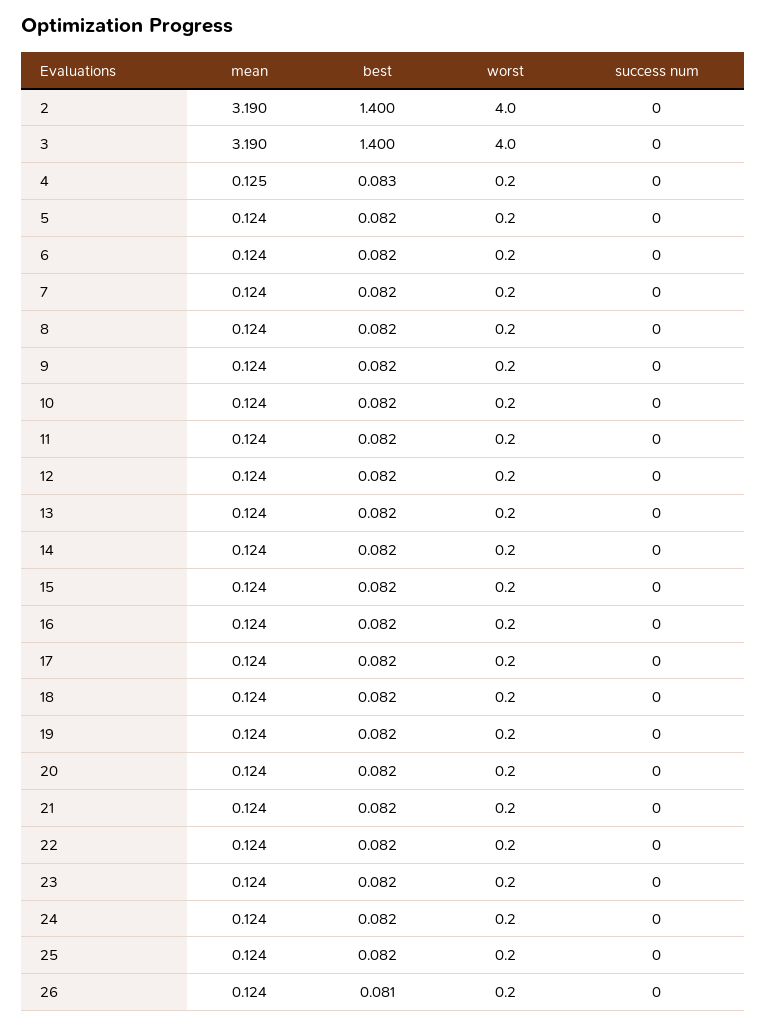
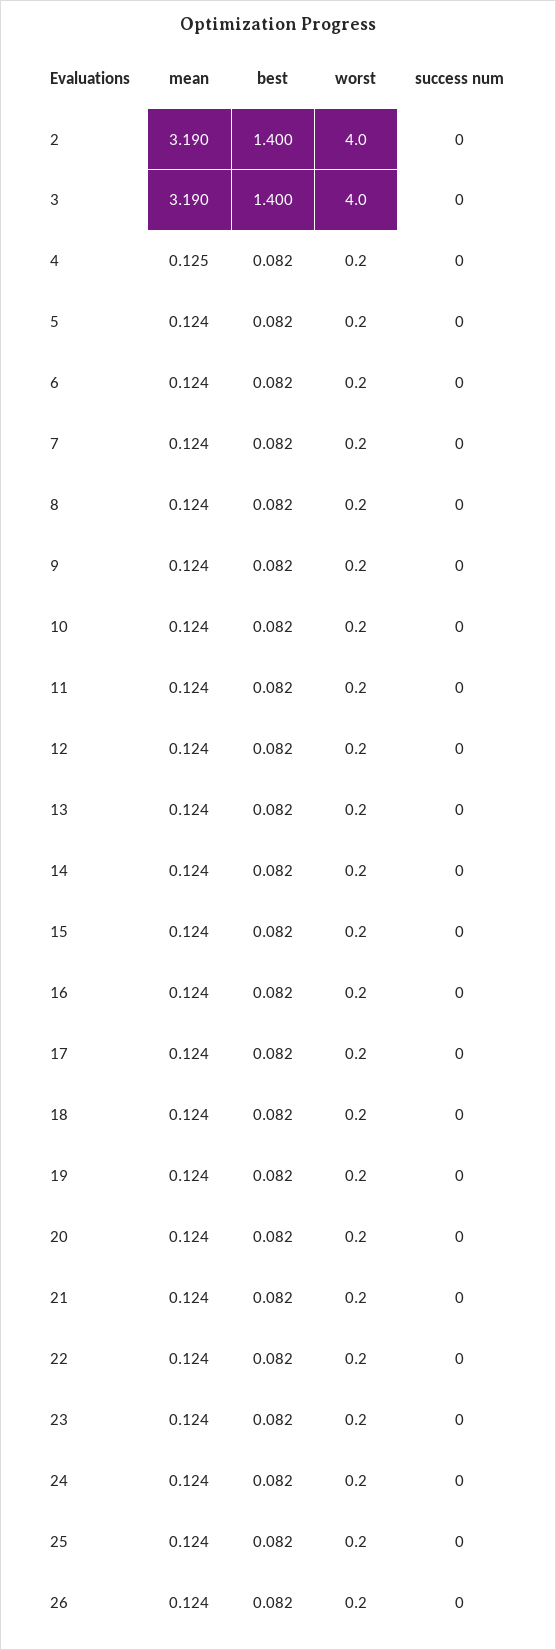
  {
    "mean": {
      "2": 3.19,
      "3": 3.19,
      "4": 0.125,
      "5": 0.124,
      "6": 0.124,
      "7": 0.124,
      "8": 0.124,
      "9": 0.124,
      "10": 0.124,
      "11": 0.124,
      "12": 0.124,
      "13": 0.124,
      "14": 0.124,
      "15": 0.124,
      "16": 0.124,
      "17": 0.124,
      "18": 0.124,
      "19": 0.124,
      "20": 0.124,
      "21": 0.124,
      "22": 0.124,
      "23": 0.124,
      "24": 0.124,
      "25": 0.124,
      "26": 0.124
    },
    "best": {
      "2": 1.4,
      "3": 1.4,
-     "4": 0.083,
+     "4": 0.082,
      "5": 0.082,
      "6": 0.082,
      "7": 0.082,
      "8": 0.082,
      "9": 0.082,
      "10": 0.082,
      "11": 0.082,
      "12": 0.082,
      "13": 0.082,
      "14": 0.082,
      "15": 0.082,
      "16": 0.082,
      "17": 0.082,
      "18": 0.082,
      "19": 0.082,
      "20": 0.082,
      "21": 0.082,
      "22": 0.082,
      "23": 0.082,
      "24": 0.082,
      "25": 0.082,
-     "26": 0.081
+     "26": 0.082
    },
    "worst": {
      "2": 4,
      "3": 4,
      "4": 0.2,
      "5": 0.2,
      "6": 0.2,
      "7": 0.2,
      "8": 0.2,
      "9": 0.2,
      "10": 0.2,
      "11": 0.2,
      "12": 0.2,
      "13": 0.2,
      "14": 0.2,
      "15": 0.2,
      "16": 0.2,
      "17": 0.2,
      "18": 0.2,
      "19": 0.2,
      "20": 0.2,
      "21": 0.2,
      "22": 0.2,
      "23": 0.2,
      "24": 0.2,
      "25": 0.2,
      "26": 0.2
    },
    "success num": {
      "2": 0,
      "3": 0,
      "4": 0,
      "5": 0,
      "6": 0,
      "7": 0,
      "8": 0,
      "9": 0,
      "10": 0,
      "11": 0,
      "12": 0,
      "13": 0,
      "14": 0,
      "15": 0,
      "16": 0,
      "17": 0,
      "18": 0,
      "19": 0,
      "20": 0,
      "21": 0,
      "22": 0,
      "23": 0,
      "24": 0,
      "25": 0,
      "26": 0
    }
  }

